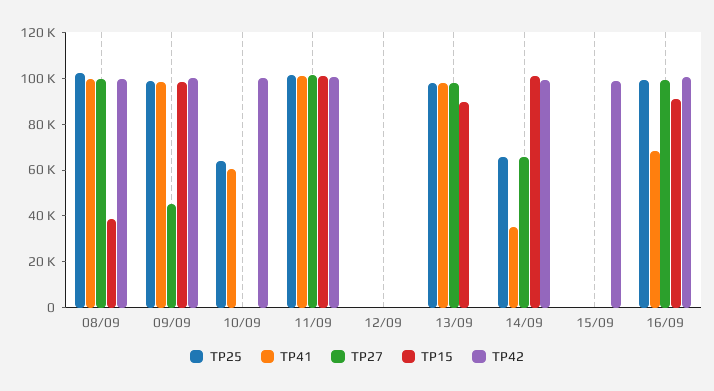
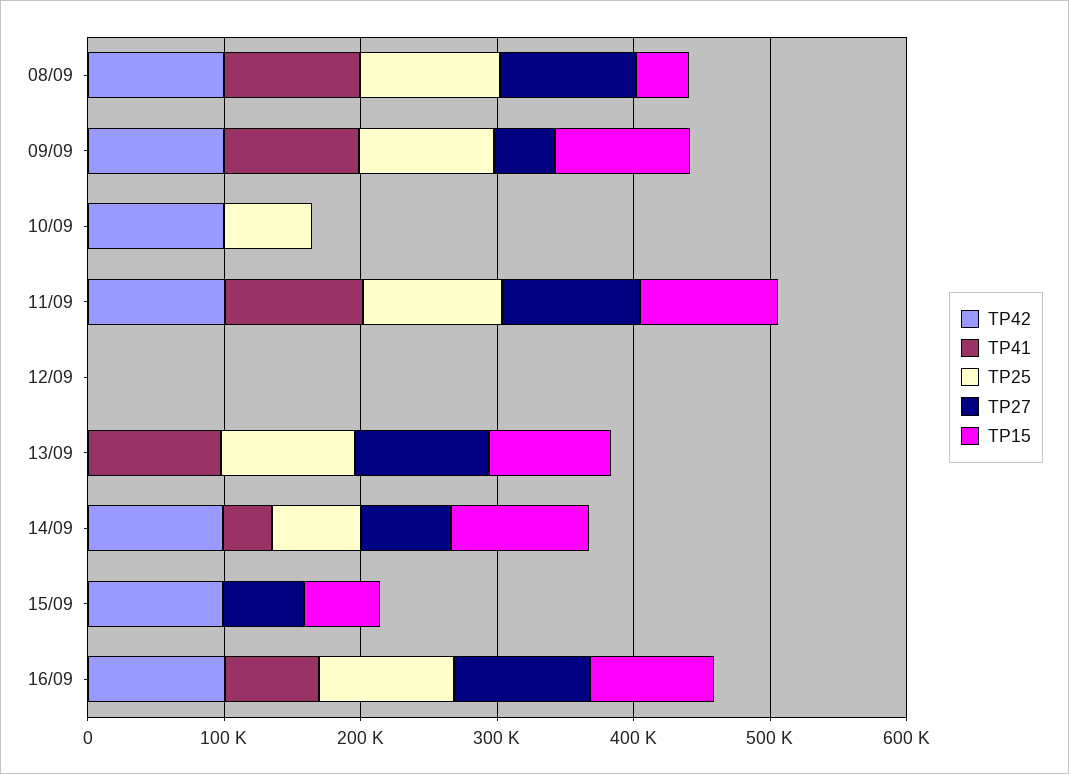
  {
    "TP25": {
      "08/09": 105000,
      "09/09": 100000,
      "10/09": 65000,
      "11/09": 100000,
      "12/09": 0,
      "13/09": 100000,
      "14/09": 65000,
      "15/09": 0,
      "16/09": 100000
    },
    "TP41": {
      "08/09": 100000,
      "09/09": 100000,
-     "10/09": 60000,
+     "10/09": 0,
      "11/09": 100000,
      "12/09": 0,
      "13/09": 100000,
      "14/09": 35000,
      "15/09": 0,
      "16/09": 70000
    },
    "TP27": {
      "08/09": 100000,
      "09/09": 45000,
      "10/09": 0,
      "11/09": 100000,
      "12/09": 0,
      "13/09": 100000,
      "14/09": 65000,
-     "15/09": 0,
+     "15/09": 60000,
      "16/09": 100000
    },
    "TP15": {
      "08/09": 40000,
      "09/09": 100000,
      "10/09": 0,
      "11/09": 100000,
      "12/09": 0,
      "13/09": 90000,
      "14/09": 100000,
-     "15/09": 0,
+     "15/09": 60000,
      "16/09": 90000
    },
    "TP42": {
      "08/09": 100000,
      "09/09": 100000,
      "10/09": 100000,
      "11/09": 100000,
      "12/09": 0,
      "13/09": 0,
      "14/09": 100000,
      "15/09": 100000,
      "16/09": 100000
    }
  }

